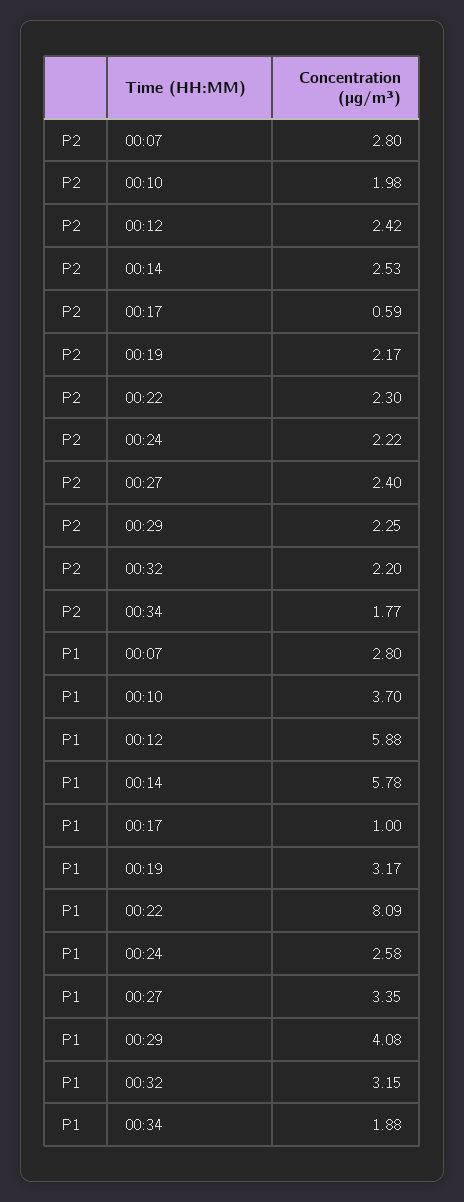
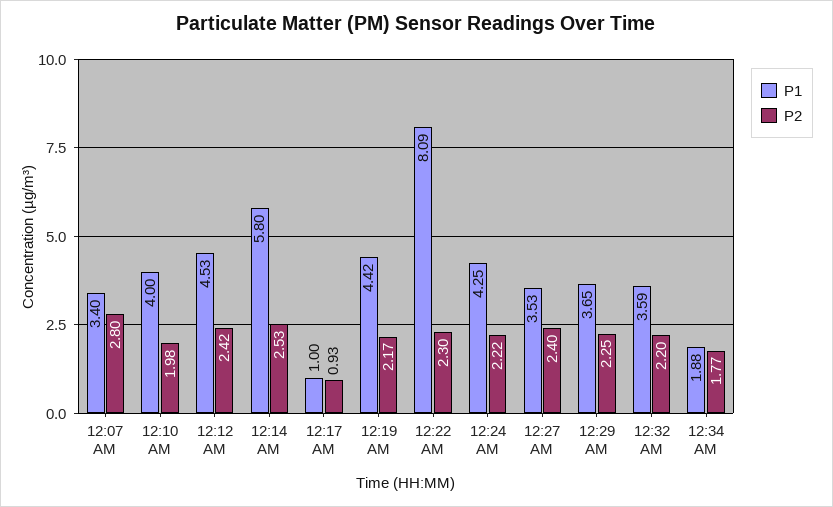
  {
    "P2": {
      "00:07": 2.8,
      "00:10": 1.98,
      "00:12": 2.42,
      "00:14": 2.53,
-     "00:17": 0.59,
+     "00:17": 0.93,
      "00:19": 2.17,
      "00:22": 2.3,
      "00:24": 2.22,
      "00:27": 2.4,
      "00:29": 2.25,
      "00:32": 2.2,
      "00:34": 1.77
    },
    "P1": {
-     "00:07": 2.8,
+     "00:07": 3.4,
-     "00:10": 3.7,
+     "00:10": 4,
-     "00:12": 5.88,
+     "00:12": 4.53,
-     "00:14": 5.78,
+     "00:14": 5.8,
      "00:17": 1,
-     "00:19": 3.17,
+     "00:19": 4.42,
      "00:22": 8.09,
-     "00:24": 2.58,
+     "00:24": 4.25,
-     "00:27": 3.35,
+     "00:27": 3.53,
-     "00:29": 4.08,
+     "00:29": 3.65,
-     "00:32": 3.15,
+     "00:32": 3.59,
      "00:34": 1.88
    }
  }

